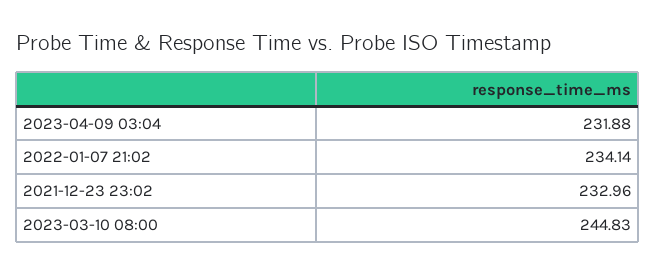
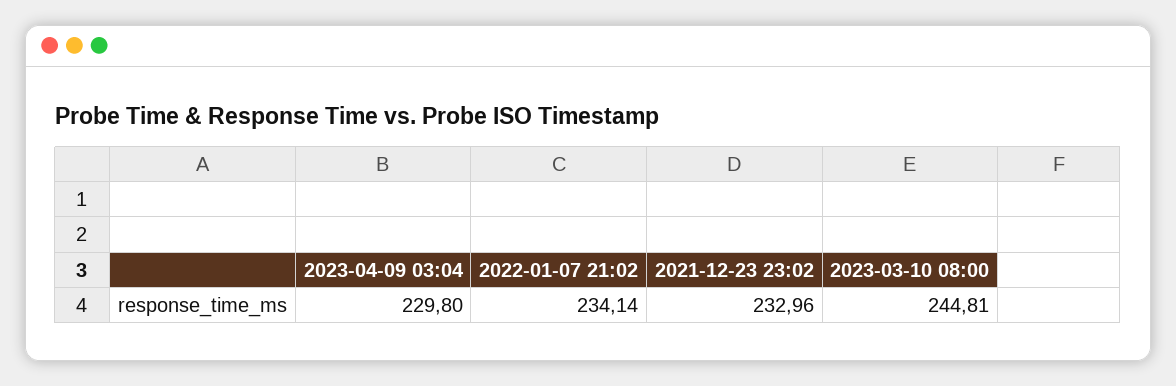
  {
-   "2023-04-09 03:04": 231.88,
+   "2023-04-09 03:04": 229.8,
    "2022-01-07 21:02": 234.14,
    "2021-12-23 23:02": 232.96,
-   "2023-03-10 08:00": 244.83
+   "2023-03-10 08:00": 244.81
  }

